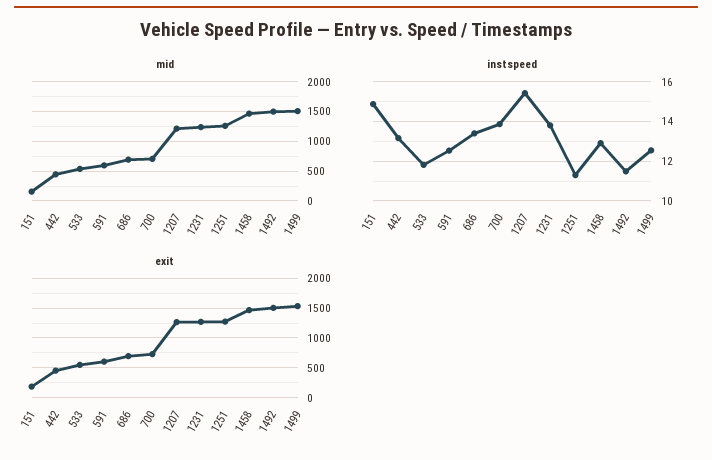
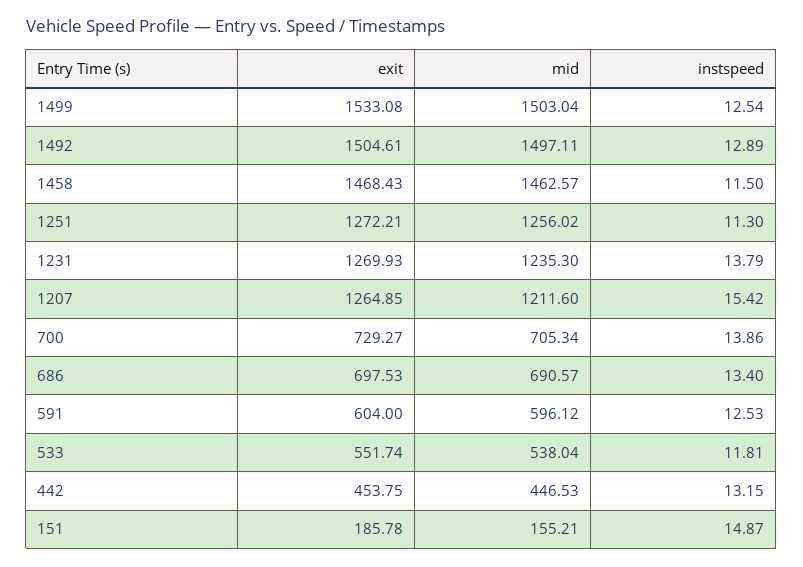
  {
    "mid": {
      "151": 155.21,
      "442": 446.53,
      "533": 538.04,
      "591": 596.12,
      "686": 690.57,
      "700": 705.34,
      "1207": 1211.6,
      "1231": 1235.3,
      "1251": 1256.02,
      "1458": 1462.57,
      "1492": 1497.11,
      "1499": 1503.04
    },
    "instspeed": {
      "151": 14.87,
      "442": 13.15,
      "533": 11.81,
      "591": 12.53,
      "686": 13.4,
      "700": 13.86,
      "1207": 15.42,
      "1231": 13.79,
      "1251": 11.3,
-     "1458": 13,
+     "1458": 11.5,
-     "1492": 11.5,
+     "1492": 12.89,
      "1499": 12.54
    },
    "exit": {
      "151": 185.78,
      "442": 453.75,
      "533": 551.74,
      "591": 604,
      "686": 697.53,
      "700": 729.27,
      "1207": 1264.85,
      "1231": 1269.93,
      "1251": 1272.21,
      "1458": 1468.43,
      "1492": 1504.61,
      "1499": 1533.08
    }
  }

